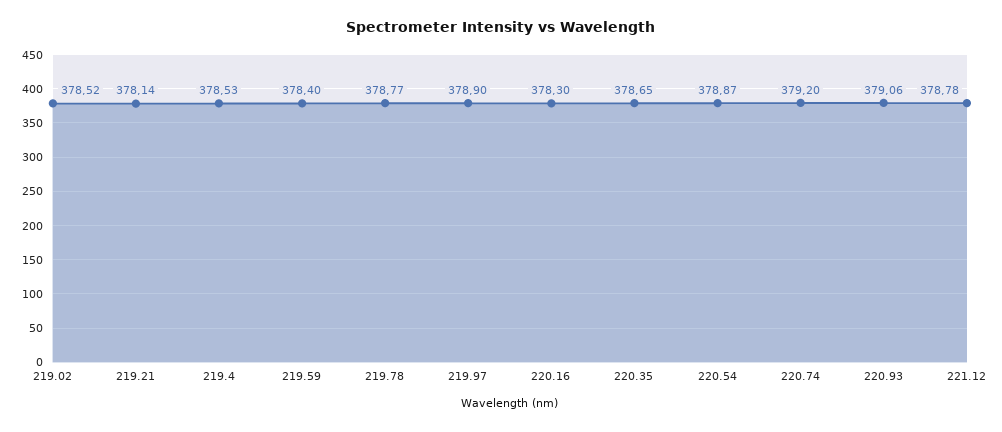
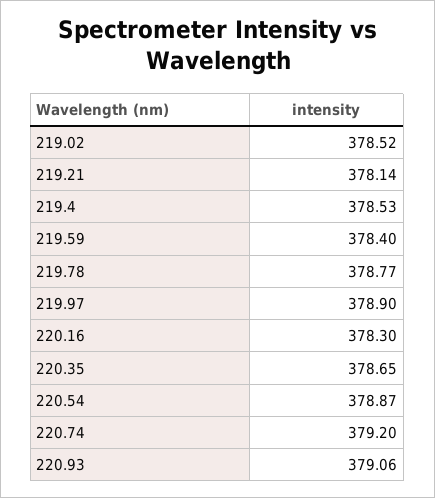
  {
    "219.02": 378.52,
    "219.21": 378.14,
    "219.4": 378.53,
    "219.59": 378.4,
    "219.78": 378.77,
    "219.97": 378.9,
    "220.16": 378.3,
    "220.35": 378.65,
    "220.54": 378.87,
    "220.74": 379.2,
-   "220.93": 379.06,
+   "220.93": 379.06
-   "221.12": 378.78
  }

